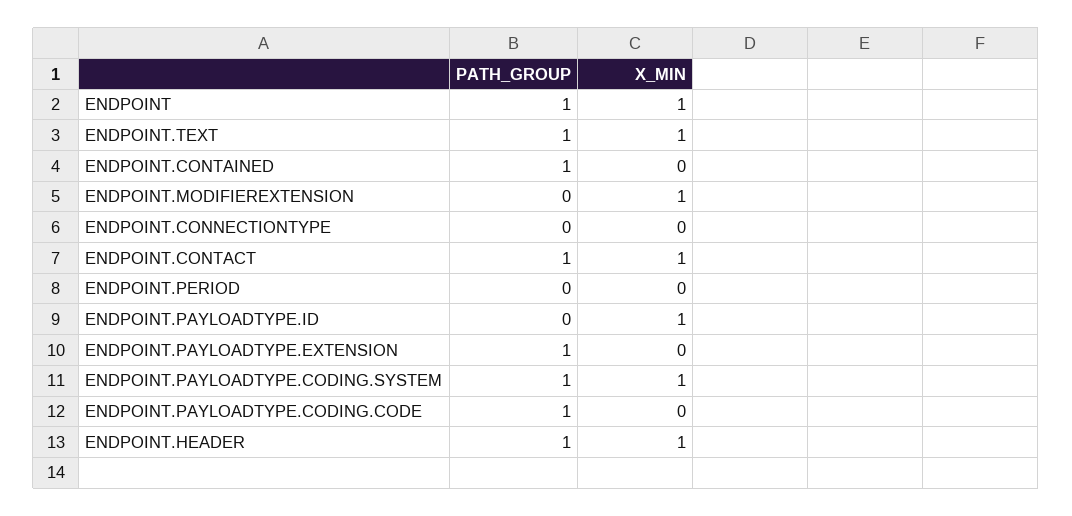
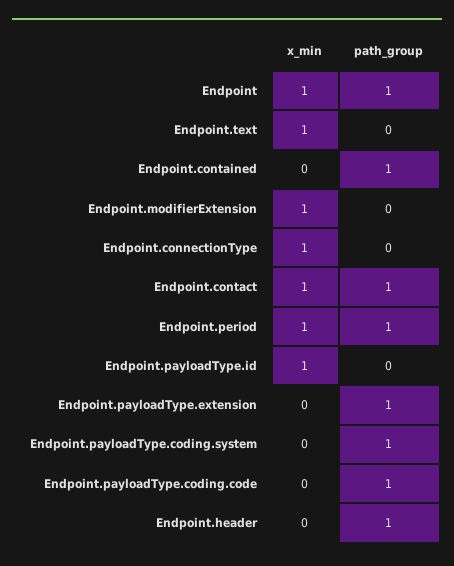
  {
    "PATH_GROUP": {
      "ENDPOINT": 1,
-     "ENDPOINT.TEXT": 1,
+     "ENDPOINT.TEXT": 0,
      "ENDPOINT.CONTAINED": 1,
      "ENDPOINT.MODIFIEREXTENSION": 0,
      "ENDPOINT.CONNECTIONTYPE": 0,
      "ENDPOINT.CONTACT": 1,
-     "ENDPOINT.PERIOD": 0,
+     "ENDPOINT.PERIOD": 1,
      "ENDPOINT.PAYLOADTYPE.ID": 0,
      "ENDPOINT.PAYLOADTYPE.EXTENSION": 1,
      "ENDPOINT.PAYLOADTYPE.CODING.SYSTEM": 1,
      "ENDPOINT.PAYLOADTYPE.CODING.CODE": 1,
      "ENDPOINT.HEADER": 1
    },
    "X_MIN": {
      "ENDPOINT": 1,
      "ENDPOINT.TEXT": 1,
      "ENDPOINT.CONTAINED": 0,
      "ENDPOINT.MODIFIEREXTENSION": 1,
-     "ENDPOINT.CONNECTIONTYPE": 0,
+     "ENDPOINT.CONNECTIONTYPE": 1,
      "ENDPOINT.CONTACT": 1,
-     "ENDPOINT.PERIOD": 0,
+     "ENDPOINT.PERIOD": 1,
      "ENDPOINT.PAYLOADTYPE.ID": 1,
      "ENDPOINT.PAYLOADTYPE.EXTENSION": 0,
-     "ENDPOINT.PAYLOADTYPE.CODING.SYSTEM": 1,
+     "ENDPOINT.PAYLOADTYPE.CODING.SYSTEM": 0,
      "ENDPOINT.PAYLOADTYPE.CODING.CODE": 0,
-     "ENDPOINT.HEADER": 1
+     "ENDPOINT.HEADER": 0
    }
  }

